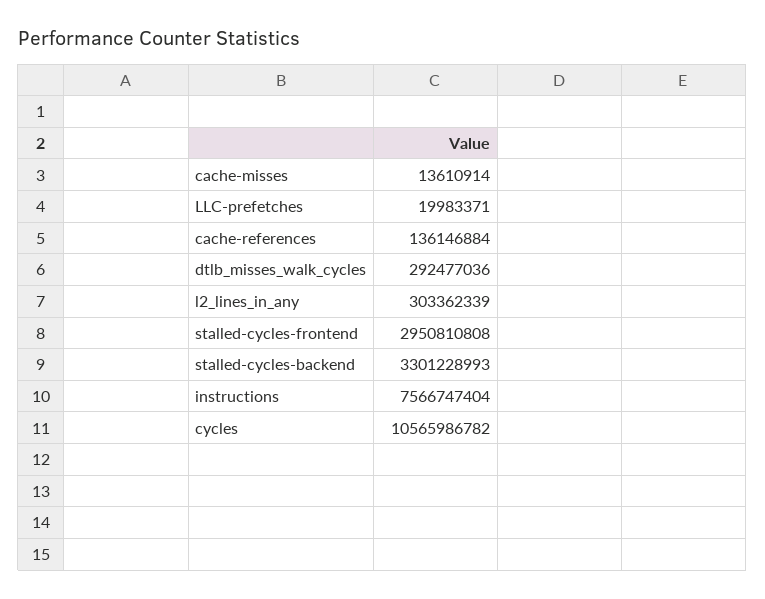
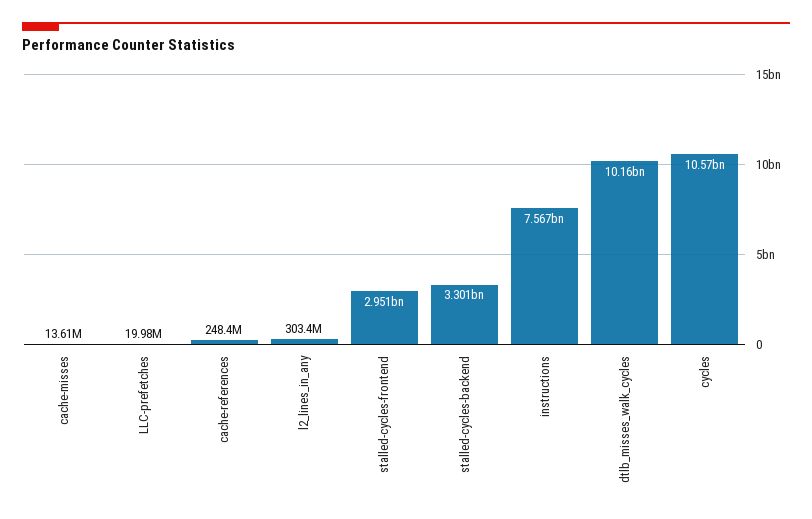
  {
    "cache-misses": 13610914,
    "LLC-prefetches": 19983371,
-   "cache-references": 136146884,
+   "cache-references": 248400000,
-   "dtlb_misses_walk_cycles": 292477036,
+   "dtlb_misses_walk_cycles": 10160000000,
    "l2_lines_in_any": 303362339,
    "stalled-cycles-frontend": 2950810808,
    "stalled-cycles-backend": 3301228993,
    "instructions": 7566747404,
    "cycles": 10565986782
  }

